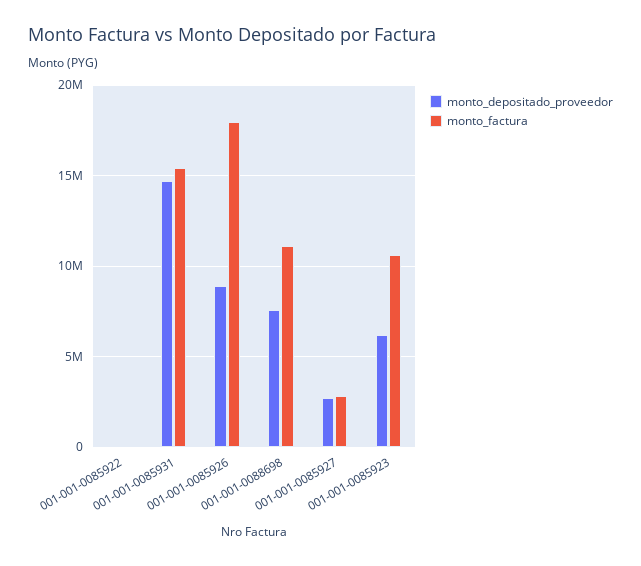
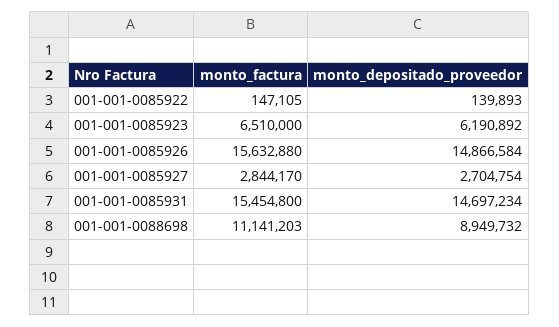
  {
    "monto_depositado_proveedor": {
      "001-001-0085922": 139893,
      "001-001-0085931": 14697234,
-     "001-001-0085926": 9000000,
+     "001-001-0085926": 14866584,
-     "001-001-0088698": 7500000,
+     "001-001-0088698": 8949732,
      "001-001-0085927": 2704754,
      "001-001-0085923": 6190892
    },
    "monto_factura": {
      "001-001-0085922": 147105,
      "001-001-0085931": 15454800,
-     "001-001-0085926": 18000000,
+     "001-001-0085926": 15632880,
      "001-001-0088698": 11141203,
      "001-001-0085927": 2844170,
-     "001-001-0085923": 10500000
+     "001-001-0085923": 6510000
    }
  }

